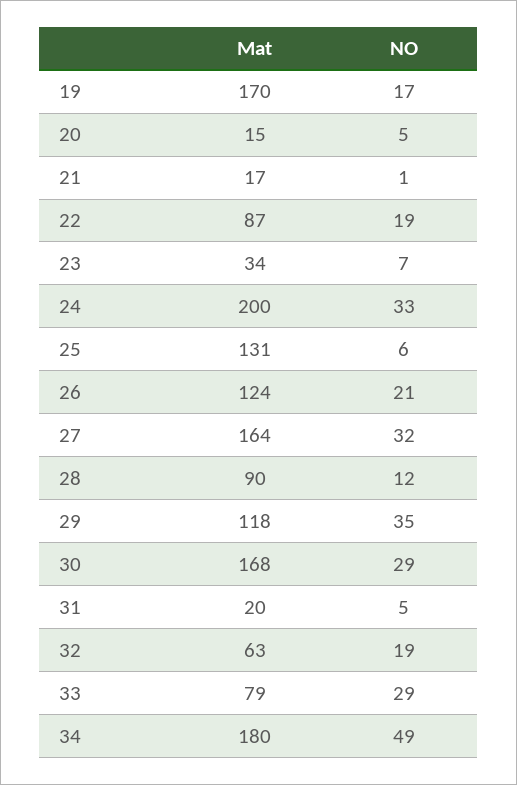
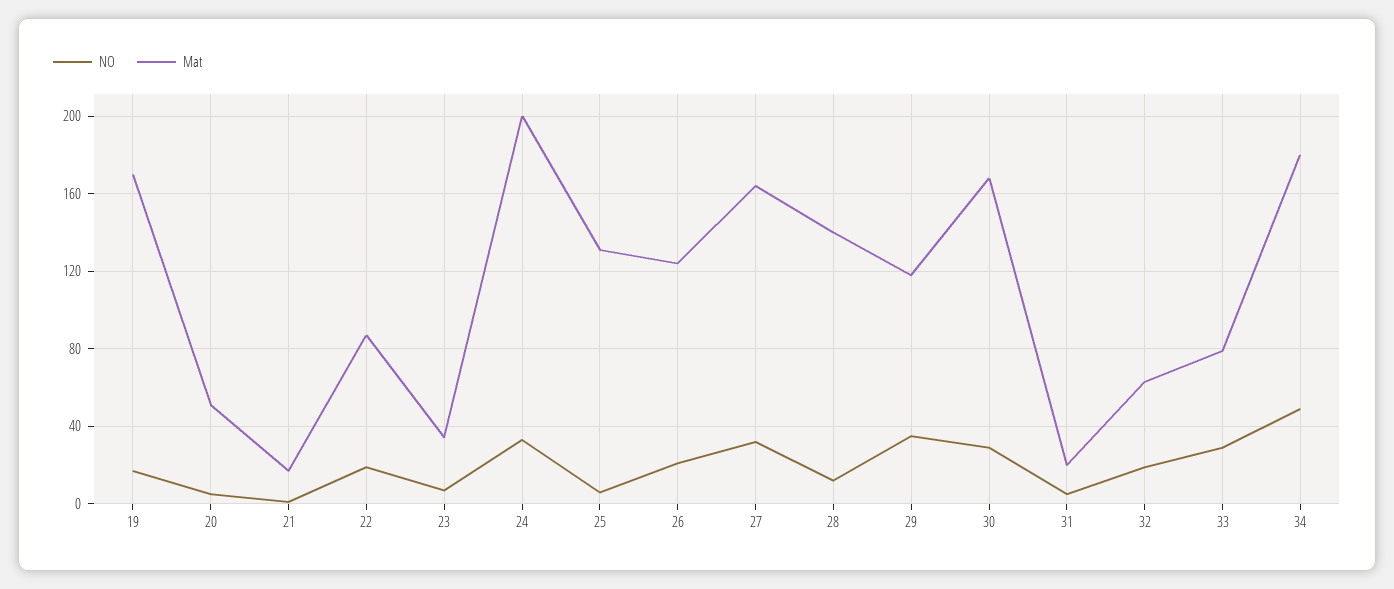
  {
    "Mat": {
      "19": 170,
-     "20": 15,
+     "20": 50,
      "21": 17,
      "22": 87,
      "23": 34,
      "24": 200,
      "25": 131,
      "26": 124,
      "27": 164,
-     "28": 90,
+     "28": 140,
      "29": 118,
      "30": 168,
      "31": 20,
      "32": 63,
      "33": 79,
      "34": 180
    },
    "NO": {
      "19": 17,
      "20": 5,
      "21": 1,
      "22": 19,
      "23": 7,
      "24": 33,
      "25": 6,
      "26": 21,
      "27": 32,
      "28": 12,
      "29": 35,
      "30": 29,
      "31": 5,
      "32": 19,
      "33": 29,
      "34": 49
    }
  }

